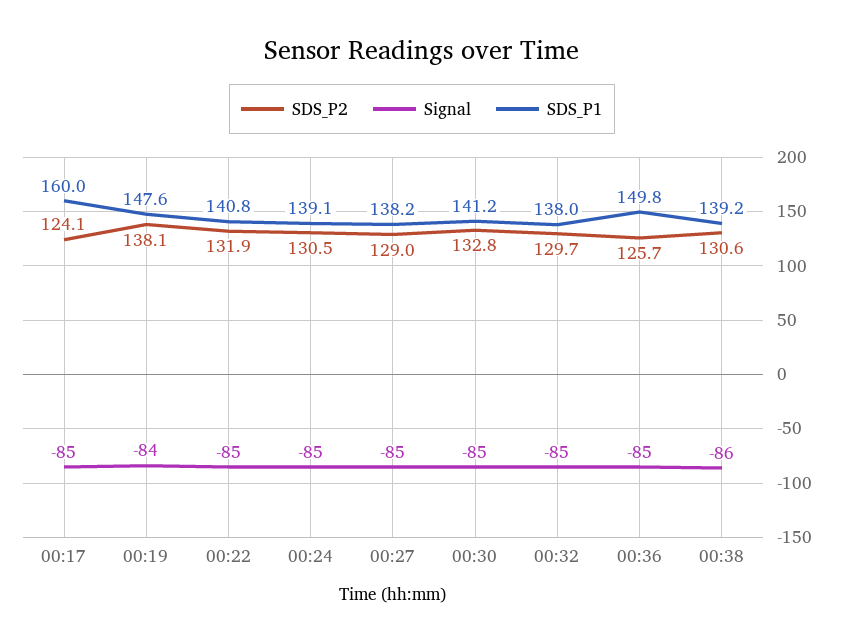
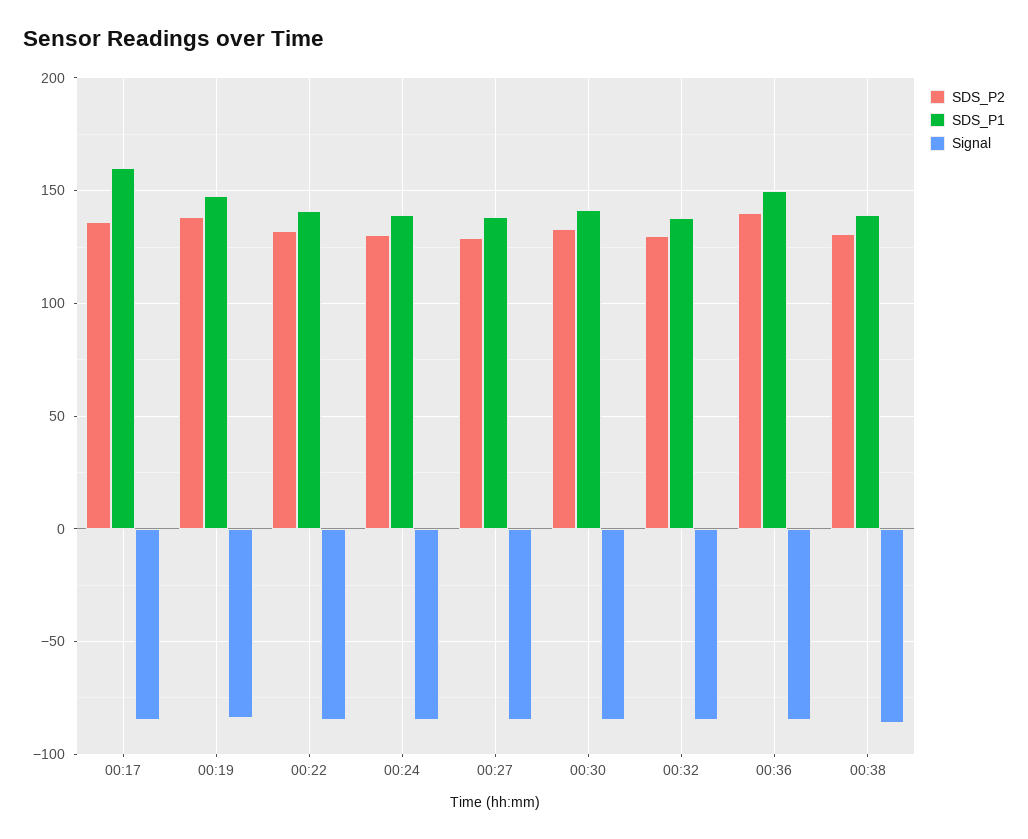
  {
    "SDS_P2": {
-     "00:17": 124.1,
+     "00:17": 135,
      "00:19": 138.1,
      "00:22": 131.9,
      "00:24": 130.5,
      "00:27": 129,
      "00:30": 132.8,
      "00:32": 129.7,
-     "00:36": 125.7,
+     "00:36": 140,
      "00:38": 130.6
    },
    "Signal": {
      "00:17": -85,
      "00:19": -84,
      "00:22": -85,
      "00:24": -85,
      "00:27": -85,
      "00:30": -85,
      "00:32": -85,
      "00:36": -85,
      "00:38": -86
    },
    "SDS_P1": {
      "00:17": 160,
      "00:19": 147.6,
      "00:22": 140.8,
      "00:24": 139.1,
      "00:27": 138.2,
      "00:30": 141.2,
      "00:32": 138,
      "00:36": 149.8,
      "00:38": 139.2
    }
  }

